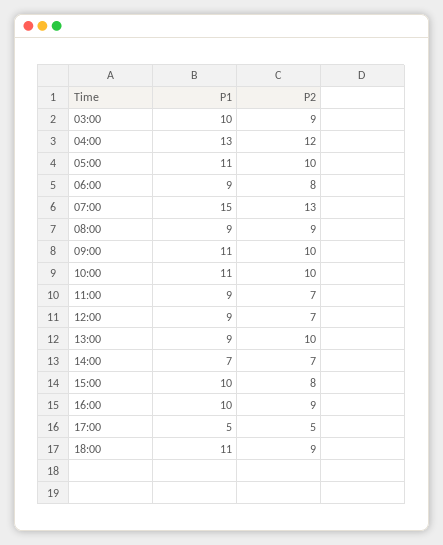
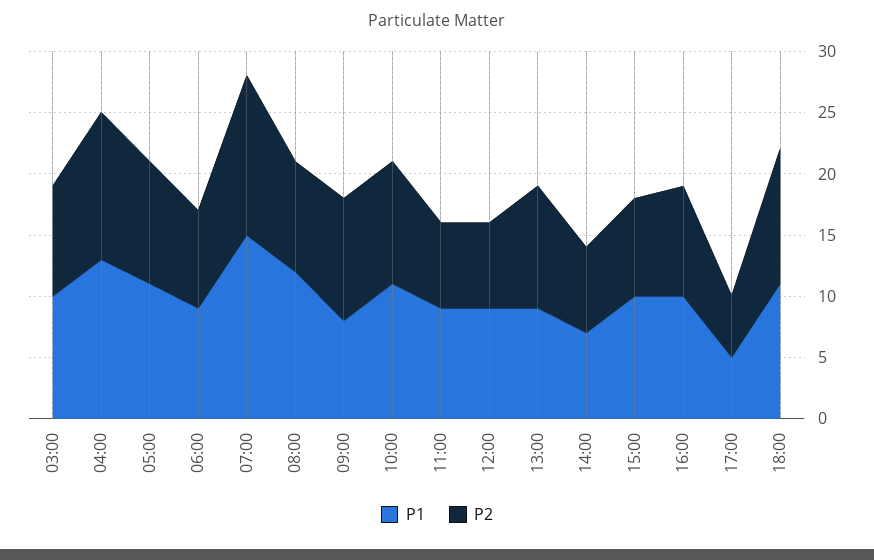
  {
    "P1": {
      "03:00": 10,
      "04:00": 13,
      "05:00": 11,
      "06:00": 9,
      "07:00": 15,
-     "08:00": 9,
+     "08:00": 12,
-     "09:00": 11,
+     "09:00": 8,
      "10:00": 11,
      "11:00": 9,
      "12:00": 9,
      "13:00": 9,
      "14:00": 7,
      "15:00": 10,
      "16:00": 10,
      "17:00": 5,
      "18:00": 11
    },
    "P2": {
      "03:00": 9,
      "04:00": 12,
      "05:00": 10,
      "06:00": 8,
      "07:00": 13,
      "08:00": 9,
      "09:00": 10,
      "10:00": 10,
      "11:00": 7,
      "12:00": 7,
      "13:00": 10,
      "14:00": 7,
      "15:00": 8,
      "16:00": 9,
      "17:00": 5,
-     "18:00": 9
+     "18:00": 11
    }
  }

